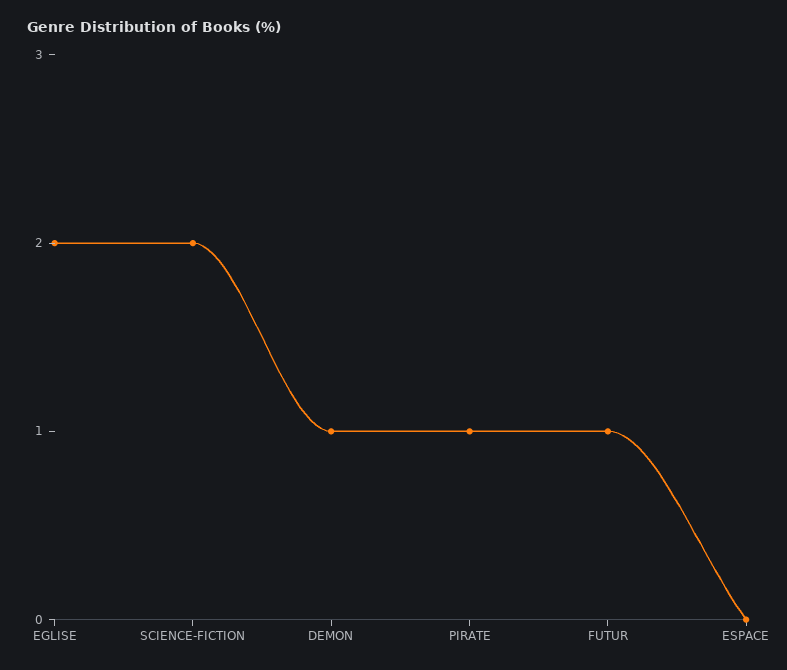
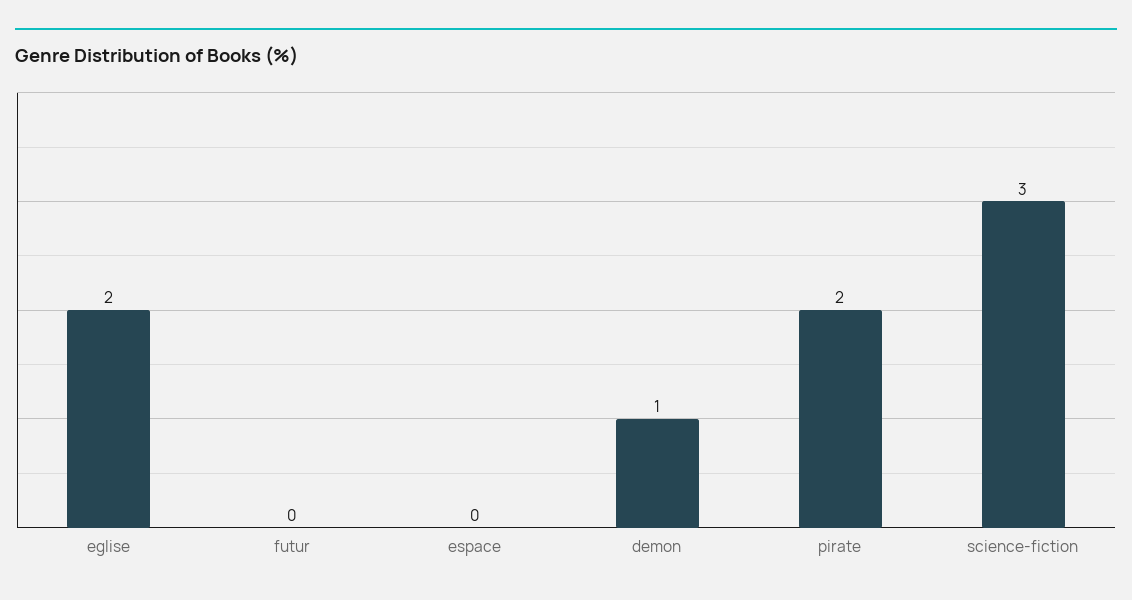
  {
    "EGLISE": 2,
-   "SCIENCE-FICTION": 2,
+   "SCIENCE-FICTION": 3,
    "DEMON": 1,
-   "PIRATE": 1,
+   "PIRATE": 2,
-   "FUTUR": 1,
+   "FUTUR": 0,
    "ESPACE": 0
  }

